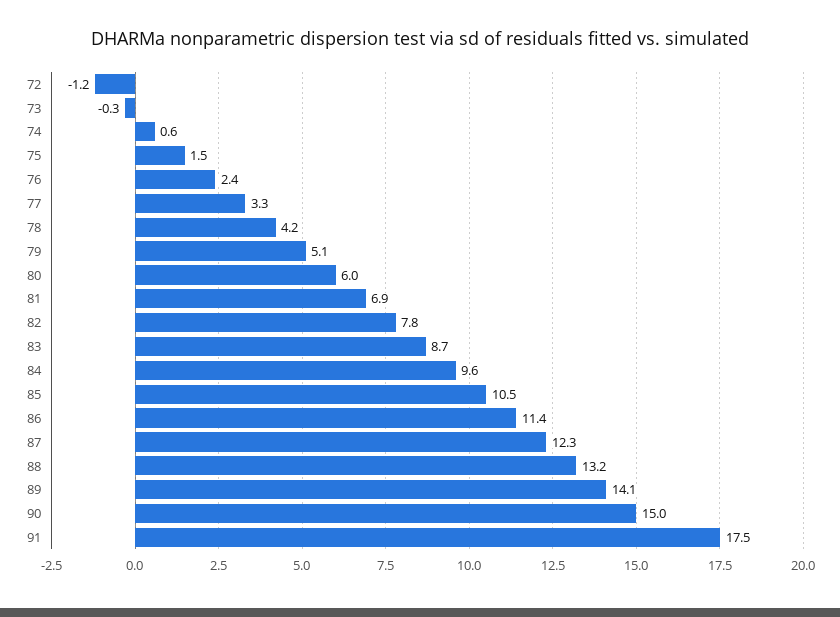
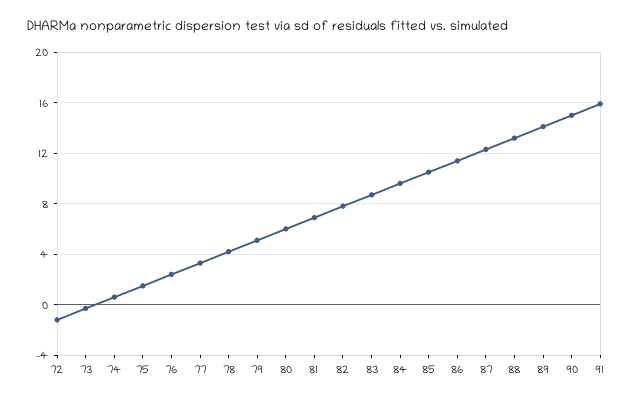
  {
    "72": -1.2,
    "73": -0.3,
    "74": 0.6,
    "75": 1.5,
    "76": 2.4,
    "77": 3.3,
    "78": 4.2,
    "79": 5.1,
    "80": 6,
    "81": 6.9,
    "82": 7.8,
    "83": 8.7,
    "84": 9.6,
    "85": 10.5,
    "86": 11.4,
    "87": 12.3,
    "88": 13.2,
    "89": 14.1,
    "90": 15,
-   "91": 17.5
+   "91": 16
  }

